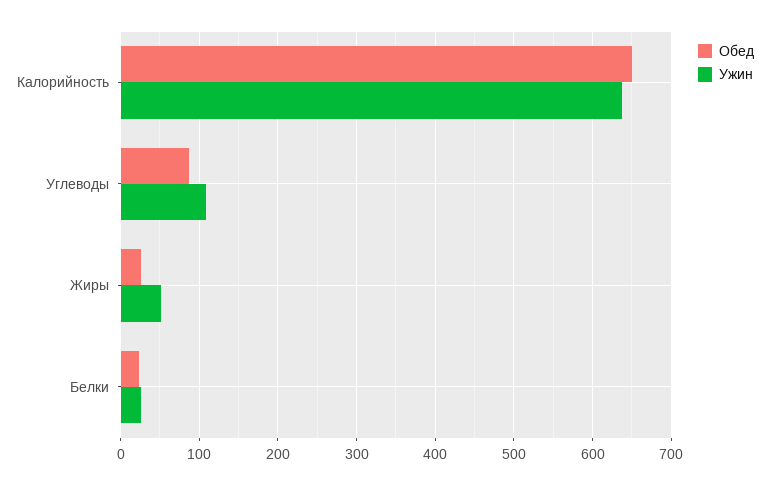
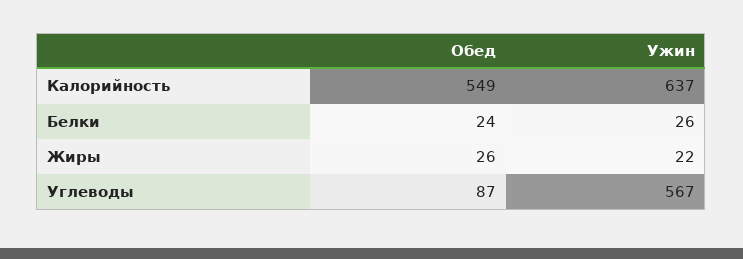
  {
    "Обед": {
-     "Калорийность": 650,
+     "Калорийность": 549,
      "Углеводы": 87,
      "Жиры": 26,
      "Белки": 24
    },
    "Ужин": {
      "Калорийность": 637,
-     "Углеводы": 110,
+     "Углеводы": 567,
-     "Жиры": 50,
+     "Жиры": 22,
      "Белки": 26
    }
  }

